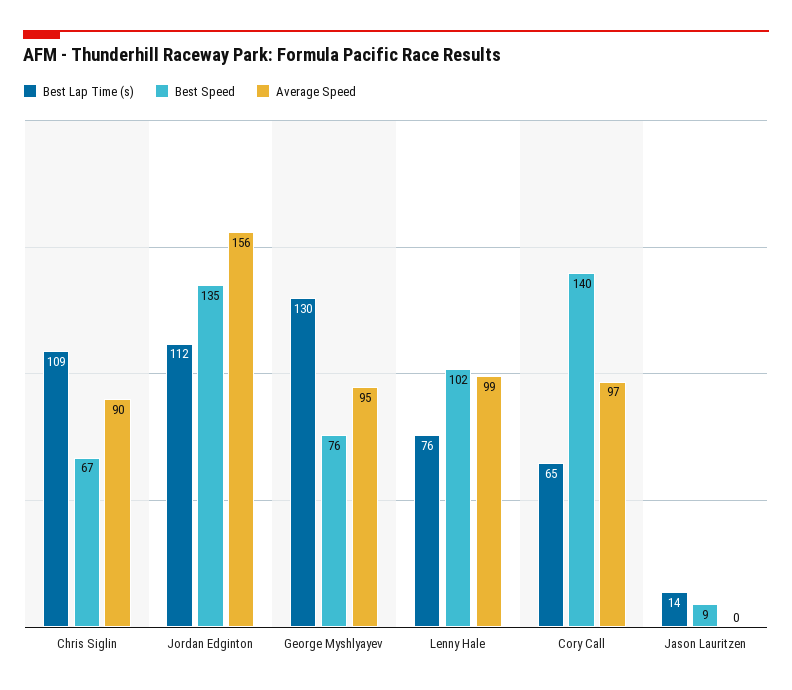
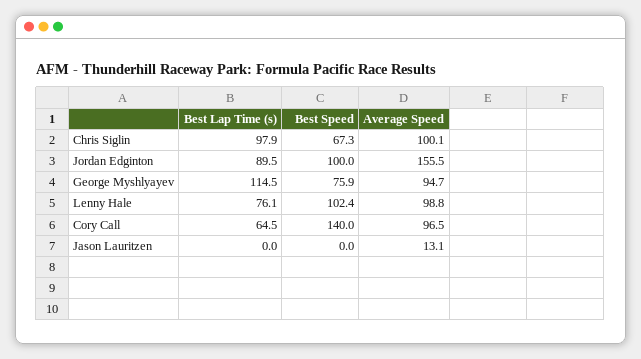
  {
    "Best Lap Time (s)": {
-     "Chris Siglin": 109,
+     "Chris Siglin": 97.9,
-     "Jordan Edginton": 112,
+     "Jordan Edginton": 89.5,
-     "George Myshlyayev": 130,
+     "George Myshlyayev": 114.5,
      "Lenny Hale": 76.1,
      "Cory Call": 64.5,
-     "Jason Lauritzen": 14
+     "Jason Lauritzen": 0
    },
    "Best Speed": {
      "Chris Siglin": 67.3,
-     "Jordan Edginton": 135,
+     "Jordan Edginton": 100,
      "George Myshlyayev": 75.9,
      "Lenny Hale": 102.4,
      "Cory Call": 140,
-     "Jason Lauritzen": 9
+     "Jason Lauritzen": 0
    },
    "Average Speed": {
-     "Chris Siglin": 90,
+     "Chris Siglin": 100.1,
      "Jordan Edginton": 155.5,
      "George Myshlyayev": 94.7,
      "Lenny Hale": 98.8,
      "Cory Call": 96.5,
-     "Jason Lauritzen": 0
+     "Jason Lauritzen": 13.1
    }
  }

